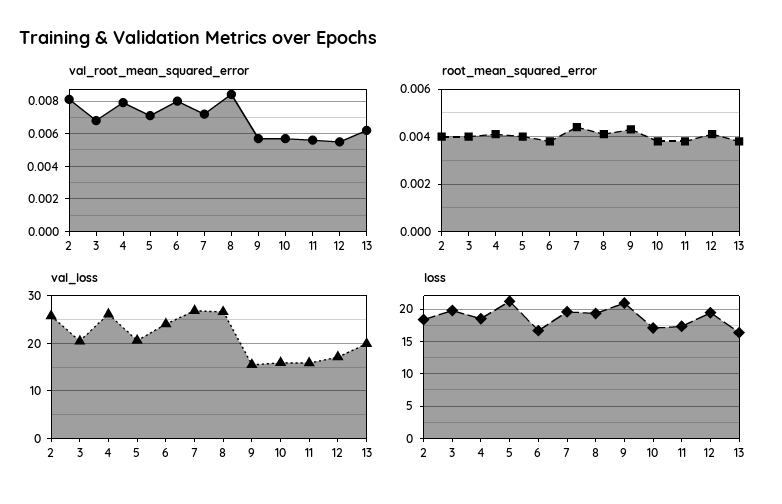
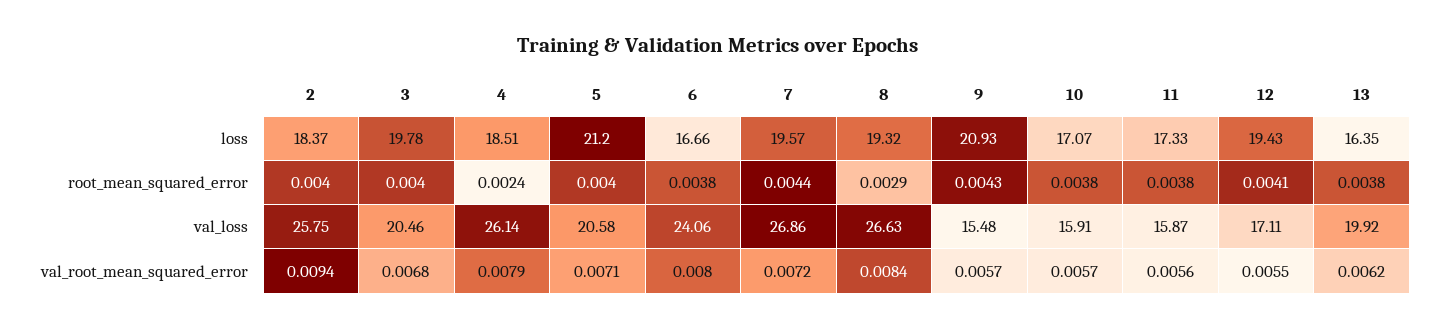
  {
    "val_root_mean_squared_error": {
-     "2": 0.008,
+     "2": 0.0094,
      "3": 0.0068,
      "4": 0.0079,
      "5": 0.0071,
      "6": 0.008,
      "7": 0.0072,
      "8": 0.0084,
      "9": 0.0057,
      "10": 0.0057,
      "11": 0.0056,
      "12": 0.0055,
      "13": 0.0062
    },
    "root_mean_squared_error": {
      "2": 0.004,
      "3": 0.004,
-     "4": 0.004,
+     "4": 0.0024,
      "5": 0.004,
      "6": 0.0038,
      "7": 0.0044,
-     "8": 0.004,
+     "8": 0.0029,
      "9": 0.0043,
      "10": 0.0038,
      "11": 0.0038,
      "12": 0.0041,
      "13": 0.0038
    },
    "val_loss": {
      "2": 25.75,
      "3": 20.46,
      "4": 26.14,
      "5": 20.58,
      "6": 24.06,
      "7": 26.86,
      "8": 26.63,
      "9": 15.48,
      "10": 15.91,
      "11": 15.87,
      "12": 17.11,
      "13": 19.92
    },
    "loss": {
      "2": 18.37,
      "3": 19.78,
      "4": 18.51,
      "5": 21.2,
      "6": 16.66,
      "7": 19.57,
      "8": 19.32,
      "9": 20.93,
      "10": 17.07,
      "11": 17.33,
      "12": 19.43,
      "13": 16.35
    }
  }

